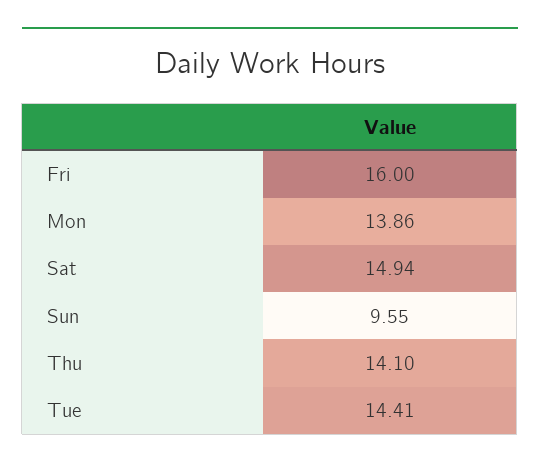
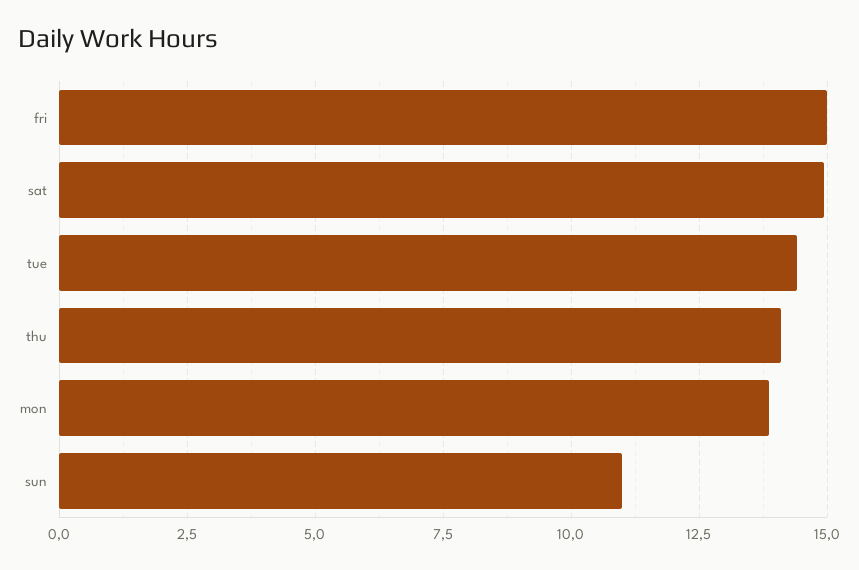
  {
-   "Fri": 16,
+   "Fri": 15,
    "Mon": 13.86,
    "Sat": 14.94,
-   "Sun": 9.55,
+   "Sun": 11,
    "Thu": 14.1,
    "Tue": 14.41
  }

